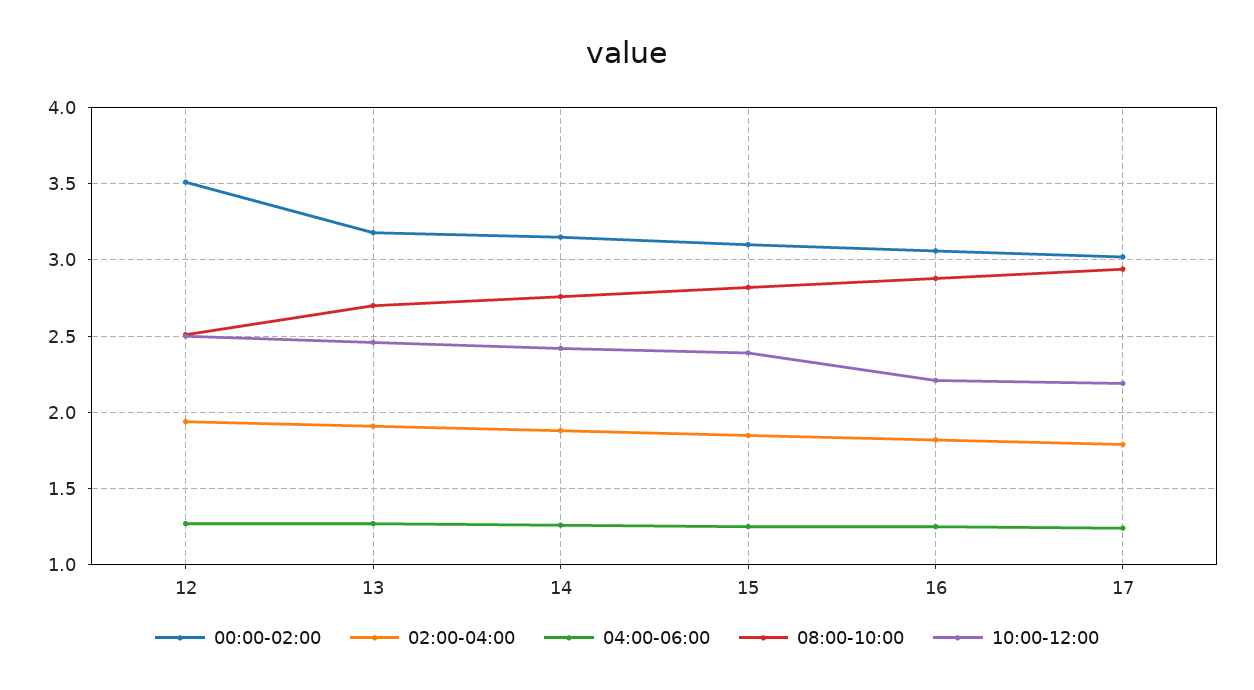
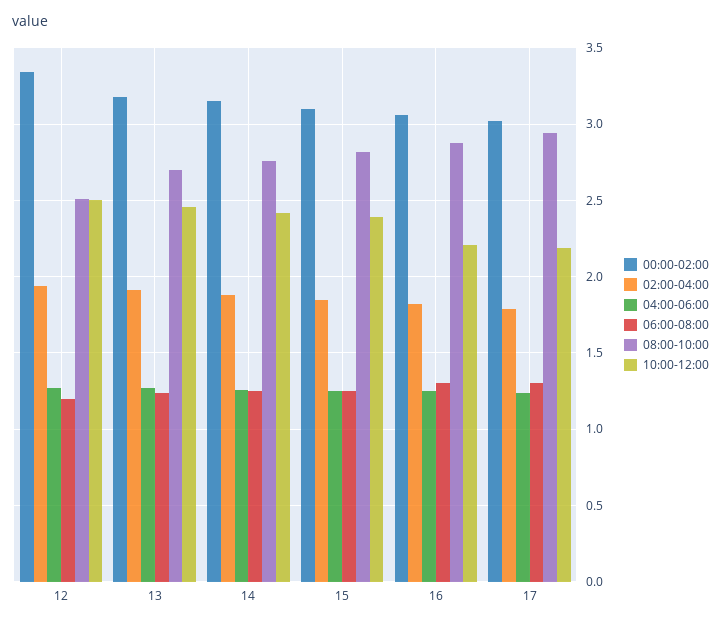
  {
    "00:00-02:00": {
-     "12": 3.5,
+     "12": 3.35,
      "13": 3.2,
      "14": 3.15,
      "15": 3.1,
      "16": 3.05,
      "17": 3
    },
    "02:00-04:00": {
      "12": 1.95,
      "13": 1.9,
      "14": 1.9,
      "15": 1.85,
      "16": 1.8,
      "17": 1.8
    },
    "04:00-06:00": {
      "12": 1.25,
      "13": 1.25,
      "14": 1.25,
      "15": 1.25,
      "16": 1.25,
      "17": 1.25
    },
    "08:00-10:00": {
      "12": 2.5,
      "13": 2.7,
      "14": 2.75,
      "15": 2.8,
      "16": 2.9,
      "17": 2.95
    },
    "10:00-12:00": {
      "12": 2.5,
      "13": 2.45,
      "14": 2.4,
      "15": 2.4,
      "16": 2.2,
      "17": 2.2
-   }
+   },
+   "06:00-08:00": {
+     "12": 1.2,
+     "13": 1.25,
+     "14": 1.25,
+     "15": 1.25,
+     "16": 1.3,
+     "17": 1.3
+   }
  }

